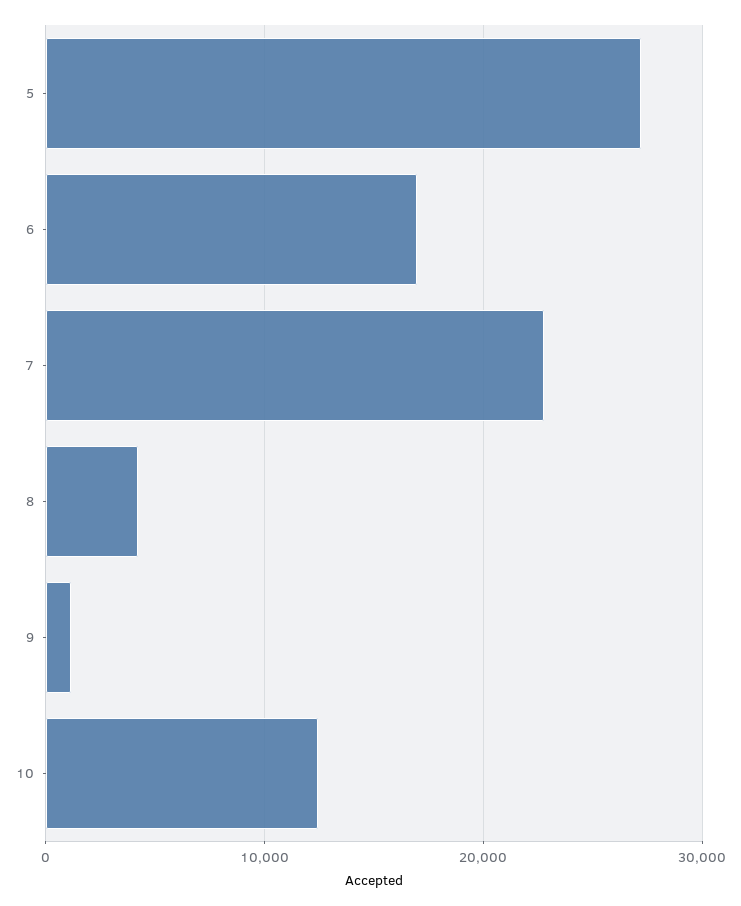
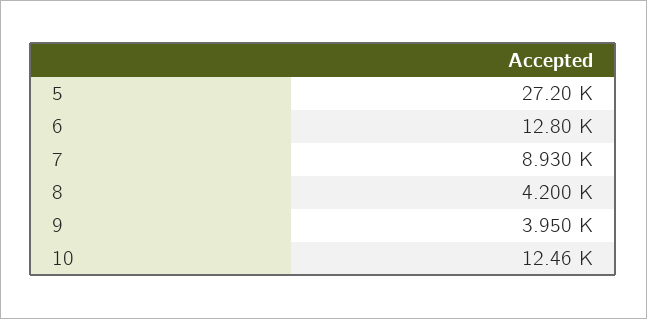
  {
    "5": 27200,
-   "6": 17000,
+   "6": 12800,
-   "7": 23000,
+   "7": 8930,
    "8": 4200,
-   "9": 1000,
+   "9": 3950,
    "10": 12460
  }

